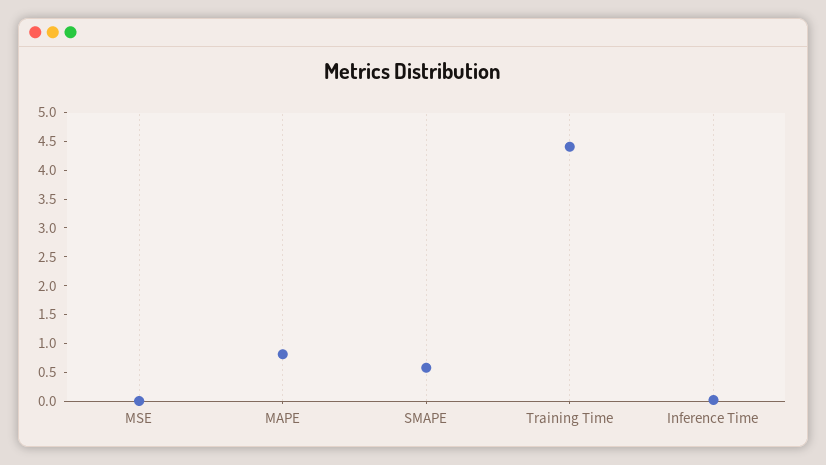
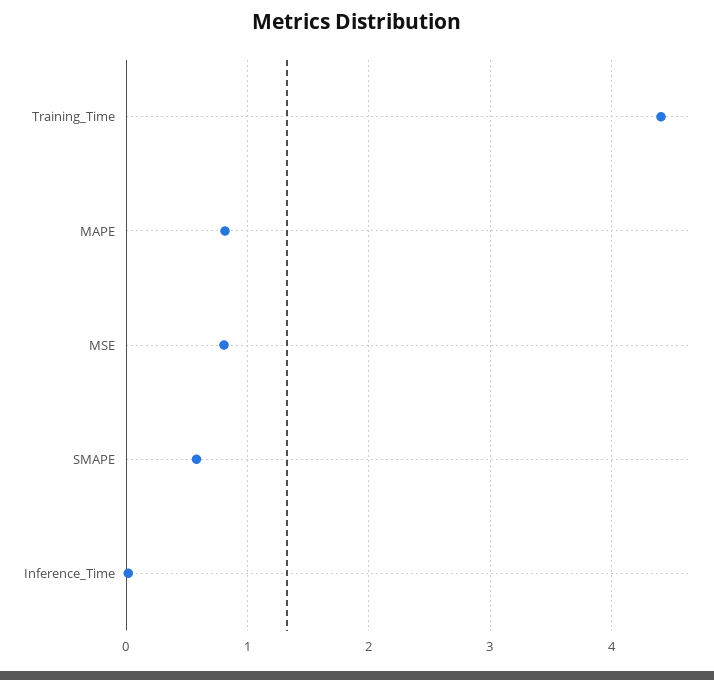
  {
-   "MSE": 0,
+   "MSE": 0.8,
    "MAPE": 0.8,
    "SMAPE": 0.6,
    "Training Time": 4.4,
    "Inference Time": 0
  }

